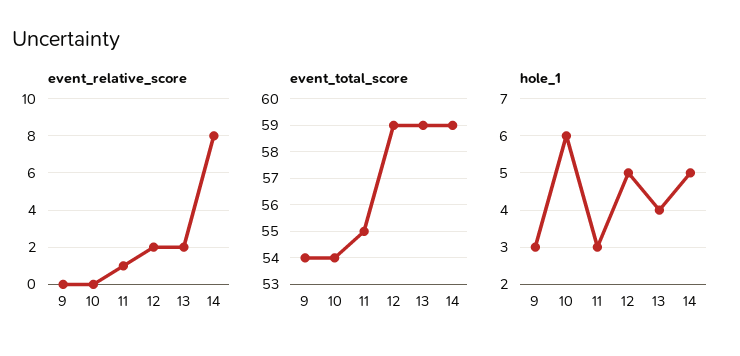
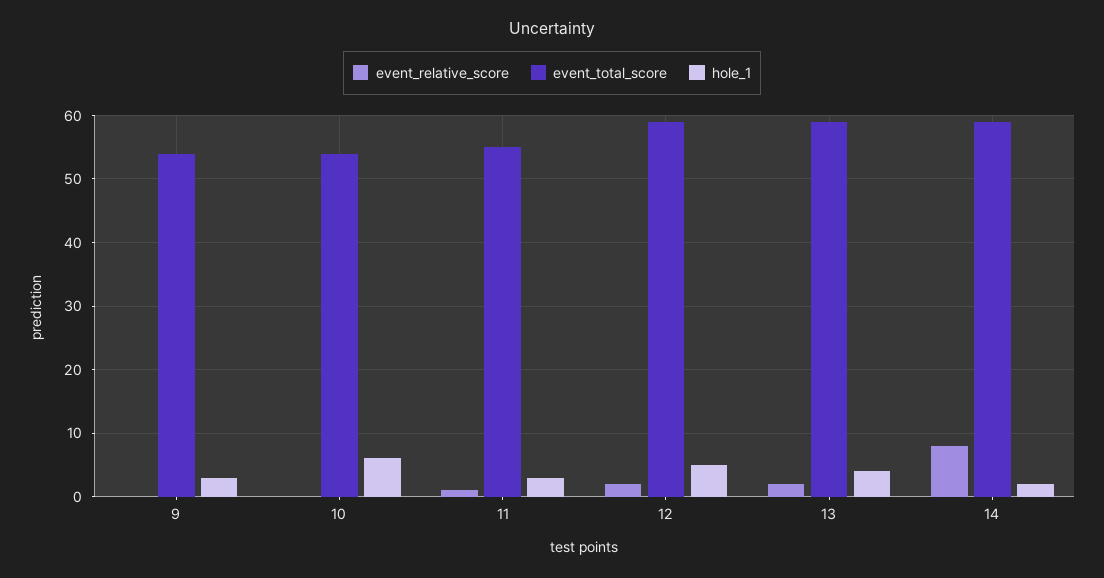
  {
    "event_relative_score": {
      "9": 0,
      "10": 0,
      "11": 1,
      "12": 2,
      "13": 2,
      "14": 8
    },
    "event_total_score": {
      "9": 54,
      "10": 54,
      "11": 55,
      "12": 59,
      "13": 59,
      "14": 59
    },
    "hole_1": {
      "9": 3,
      "10": 6,
      "11": 3,
      "12": 5,
      "13": 4,
-     "14": 5
+     "14": 2
    }
  }

